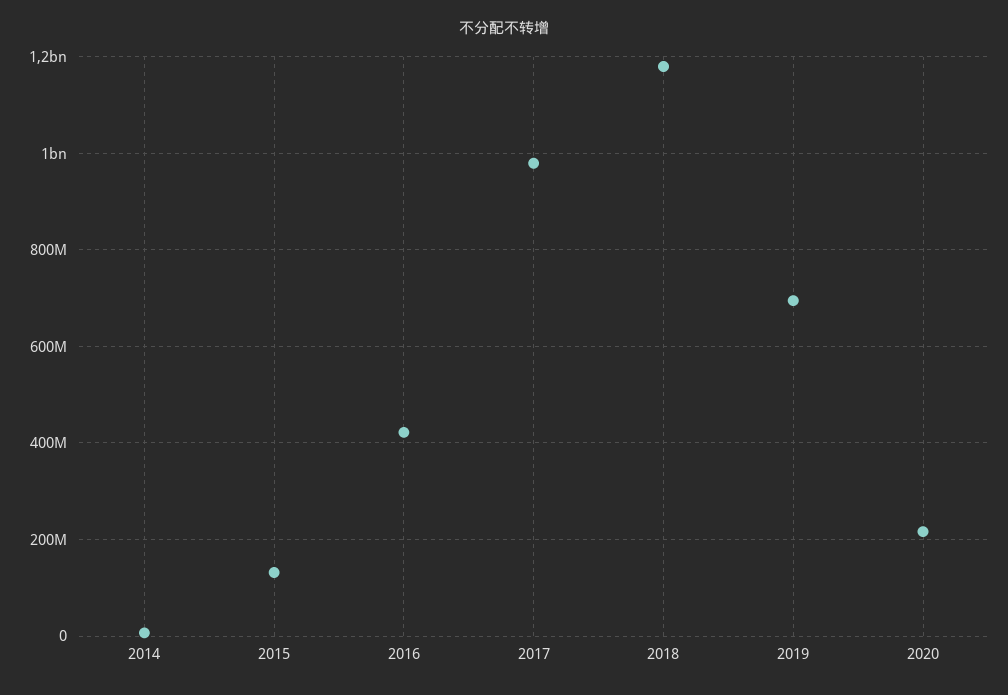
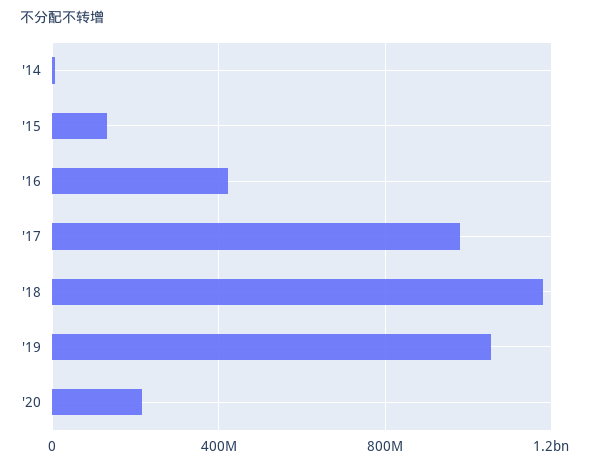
  {
    "2014": 0,
    "2015": 140000000,
    "2016": 420000000,
    "2017": 980000000,
    "2018": 1180000000,
-   "2019": 700000000,
+   "2019": 1050000000,
    "2020": 220000000
  }

